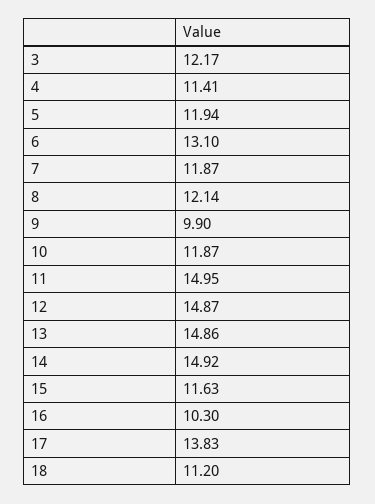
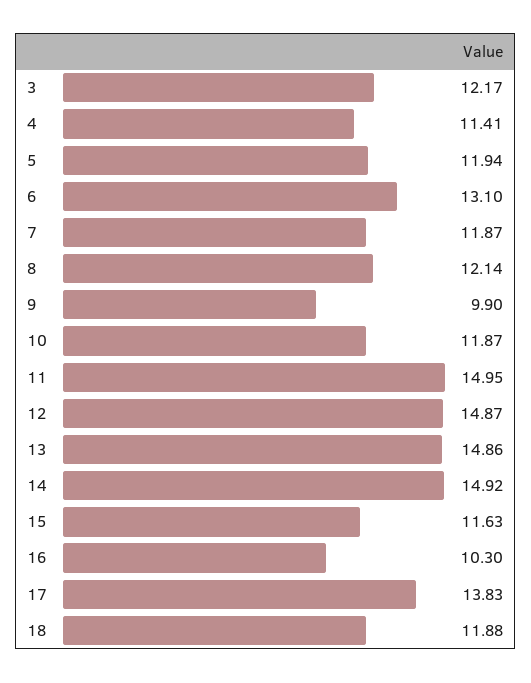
  {
    "3": 12.17,
    "4": 11.41,
    "5": 11.94,
    "6": 13.1,
    "7": 11.87,
    "8": 12.14,
    "9": 9.9,
    "10": 11.87,
    "11": 14.95,
    "12": 14.87,
    "13": 14.86,
    "14": 14.92,
    "15": 11.63,
    "16": 10.3,
    "17": 13.83,
-   "18": 11.2
+   "18": 11.88
  }

